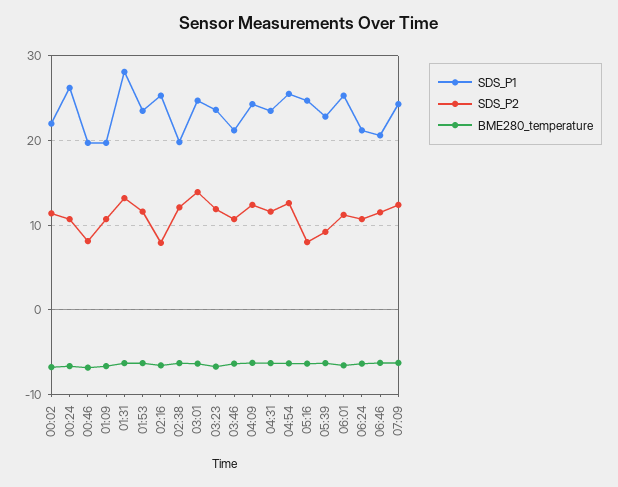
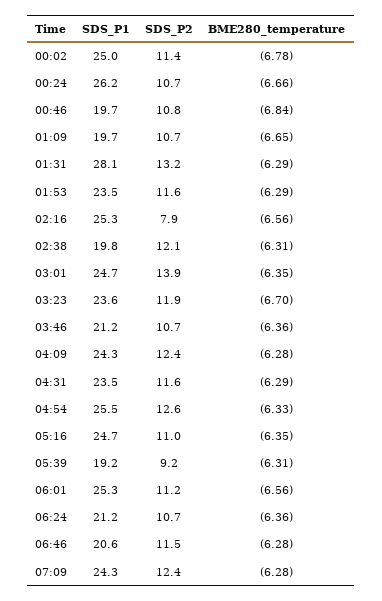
  {
    "SDS_P1": {
-     "00:02": 22,
+     "00:02": 25,
      "00:24": 26.2,
      "00:46": 19.7,
      "01:09": 19.7,
      "01:31": 28.1,
      "01:53": 23.5,
      "02:16": 25.3,
      "02:38": 19.8,
      "03:01": 24.7,
      "03:23": 23.6,
      "03:46": 21.2,
      "04:09": 24.3,
      "04:31": 23.5,
      "04:54": 25.5,
      "05:16": 24.7,
-     "05:39": 23,
+     "05:39": 19.2,
      "06:01": 25.3,
      "06:24": 21.2,
      "06:46": 20.6,
      "07:09": 24.3
    },
    "SDS_P2": {
      "00:02": 11.4,
      "00:24": 10.7,
-     "00:46": 8,
+     "00:46": 10.8,
      "01:09": 10.7,
      "01:31": 13.2,
      "01:53": 11.6,
      "02:16": 7.9,
      "02:38": 12.1,
      "03:01": 13.9,
      "03:23": 11.9,
      "03:46": 10.7,
      "04:09": 12.4,
      "04:31": 11.6,
      "04:54": 12.6,
-     "05:16": 8,
+     "05:16": 11,
      "05:39": 9.2,
      "06:01": 11.2,
      "06:24": 10.7,
      "06:46": 11.5,
      "07:09": 12.4
    },
    "BME280_temperature": {
      "00:02": -6.78,
      "00:24": -6.66,
      "00:46": -6.84,
      "01:09": -6.65,
      "01:31": -6.29,
      "01:53": -6.29,
      "02:16": -6.56,
      "02:38": -6.31,
      "03:01": -6.35,
      "03:23": -6.7,
      "03:46": -6.36,
      "04:09": -6.28,
      "04:31": -6.29,
      "04:54": -6.33,
      "05:16": -6.35,
      "05:39": -6.31,
      "06:01": -6.56,
      "06:24": -6.36,
      "06:46": -6.28,
      "07:09": -6.28
    }
  }

